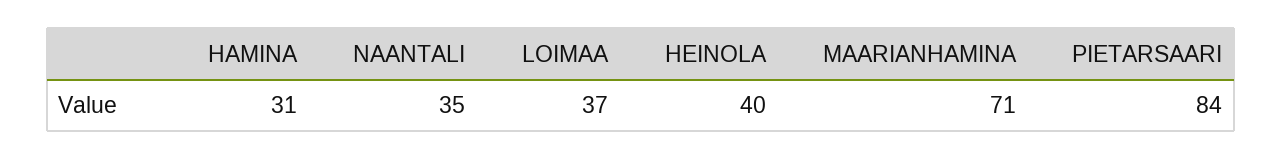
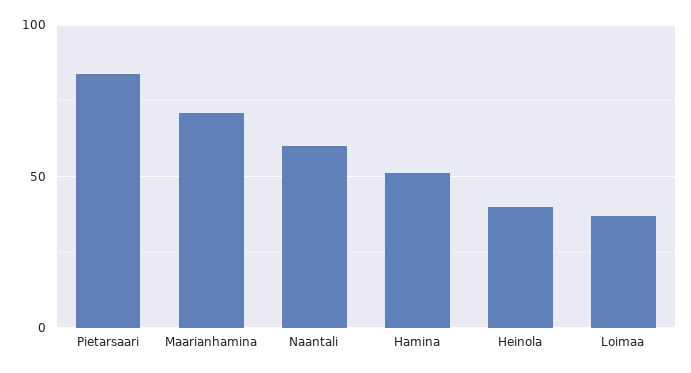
  {
-   "HAMINA": 31,
+   "HAMINA": 50,
-   "NAANTALI": 35,
+   "NAANTALI": 60,
    "LOIMAA": 37,
    "HEINOLA": 40,
    "MAARIANHAMINA": 71,
    "PIETARSAARI": 84
  }

